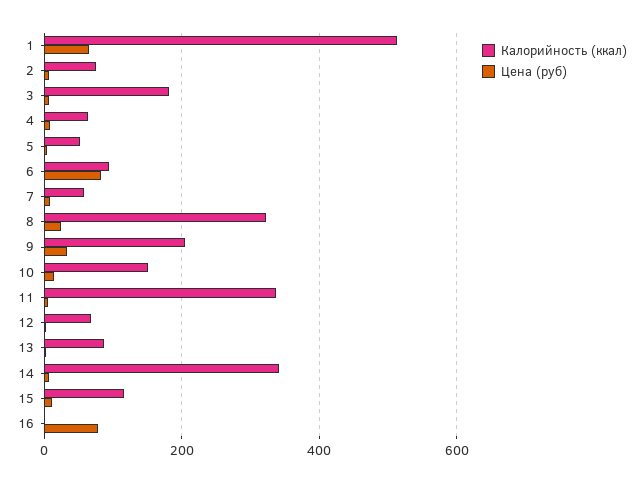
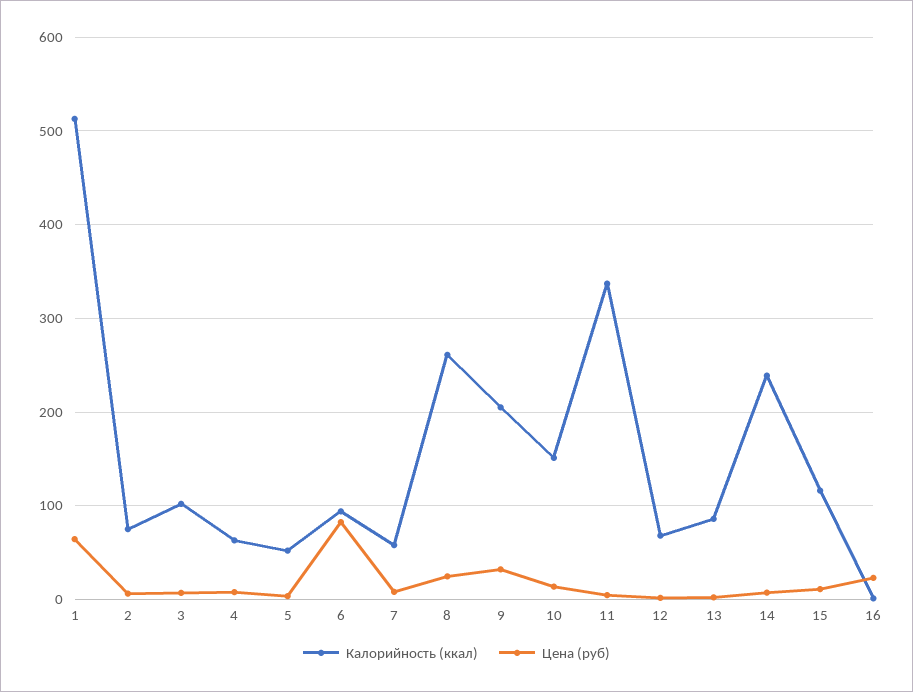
  {
    "Калорийность (ккал)": {
      "1": 510,
      "2": 80,
-     "3": 180,
+     "3": 100,
      "4": 60,
      "5": 50,
      "6": 90,
      "7": 60,
-     "8": 320,
+     "8": 260,
      "9": 210,
      "10": 150,
      "11": 340,
      "12": 70,
      "13": 90,
-     "14": 340,
+     "14": 240,
      "15": 120,
      "16": 0
    },
    "Цена (руб)": {
      "1": 60,
      "2": 10,
      "3": 10,
      "4": 10,
      "5": 0,
      "6": 80,
      "7": 10,
      "8": 20,
      "9": 30,
      "10": 10,
      "11": 0,
      "12": 0,
      "13": 0,
      "14": 10,
      "15": 10,
-     "16": 80
+     "16": 20
    }
  }

